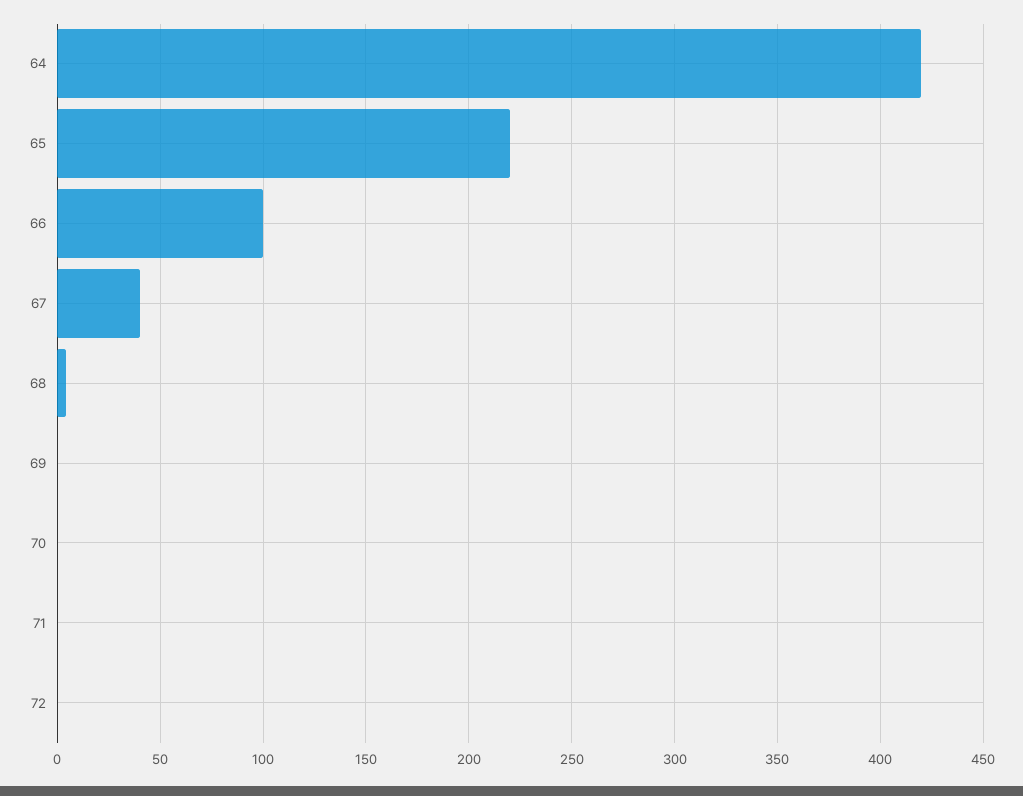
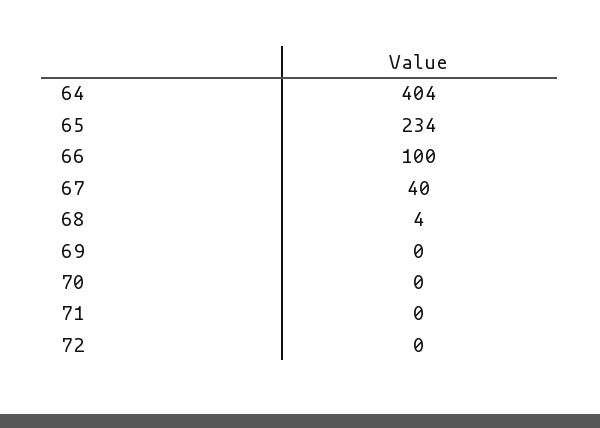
  {
-   "64": 420,
+   "64": 404,
-   "65": 220,
+   "65": 234,
    "66": 100,
    "67": 40,
    "68": 4,
    "69": 0,
    "70": 0,
    "71": 0,
    "72": 0
  }

